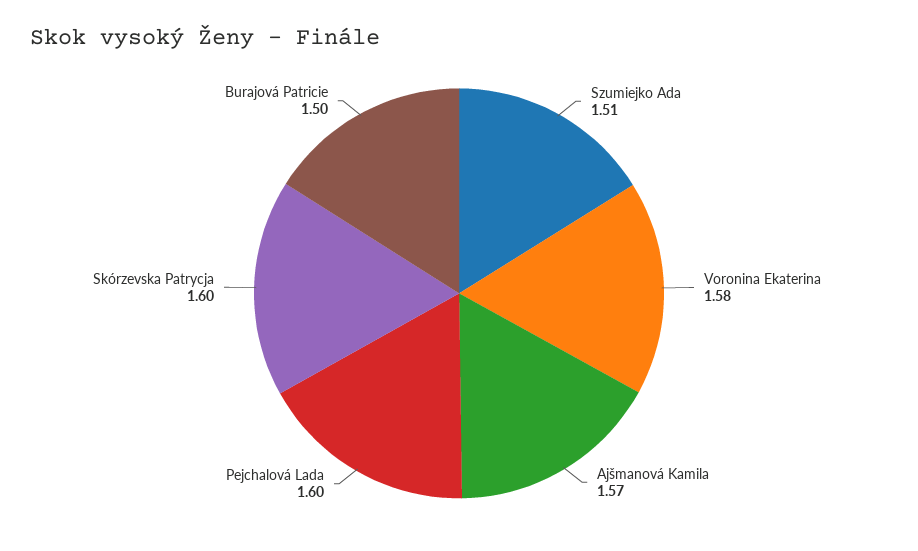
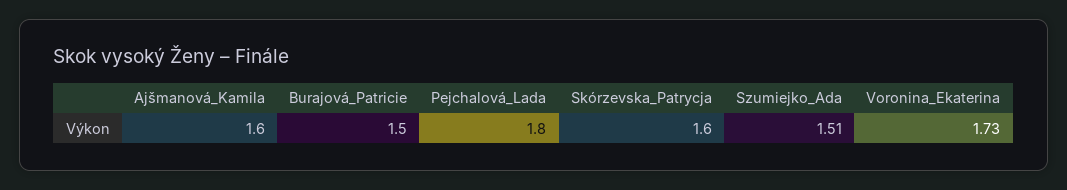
  {
    "Szumiejko Ada": 1.51,
-   "Voronina Ekaterina": 1.58,
+   "Voronina Ekaterina": 1.73,
-   "Ajšmanová Kamila": 1.57,
+   "Ajšmanová Kamila": 1.6,
-   "Pejchalová Lada": 1.6,
+   "Pejchalová Lada": 1.8,
    "Skórzevska Patrycja": 1.6,
    "Burajová Patricie": 1.5
  }

